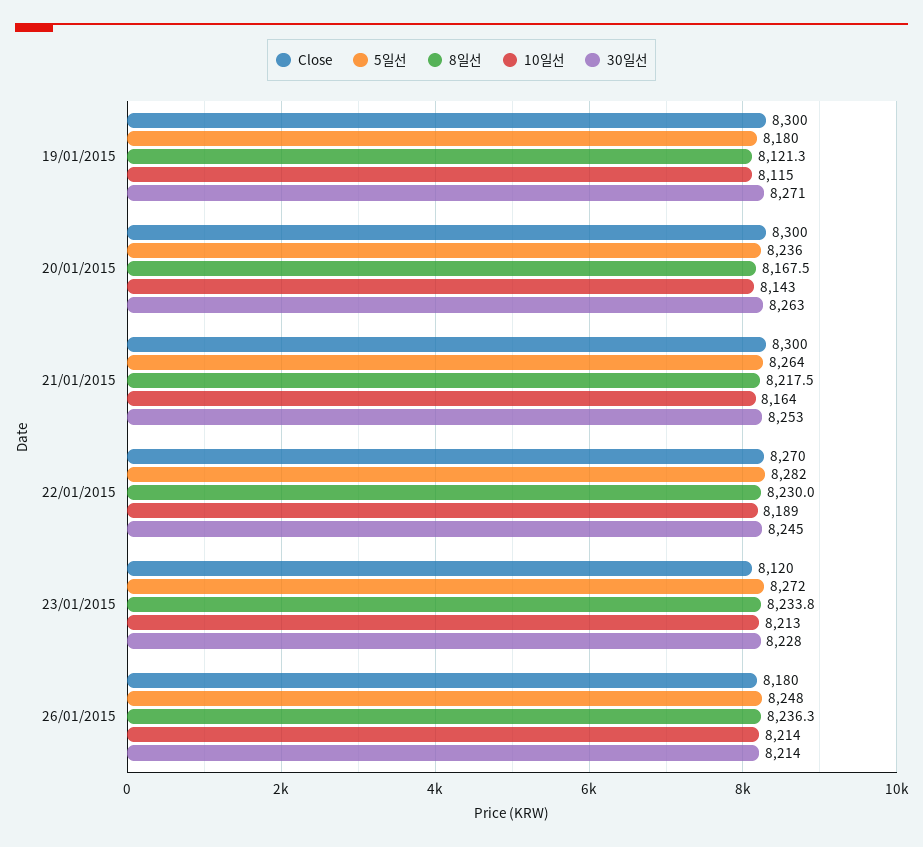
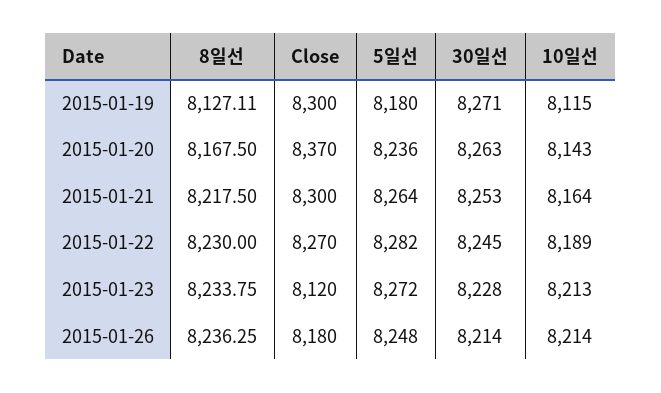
  {
    "Close": {
      "19/01/2015": 8300,
-     "20/01/2015": 8300,
+     "20/01/2015": 8370,
      "21/01/2015": 8300,
      "22/01/2015": 8270,
      "23/01/2015": 8120,
      "26/01/2015": 8180
    },
    "5일선": {
      "19/01/2015": 8180,
      "20/01/2015": 8236,
      "21/01/2015": 8264,
      "22/01/2015": 8282,
      "23/01/2015": 8272,
      "26/01/2015": 8248
    },
    "8일선": {
-     "19/01/2015": 8121.3,
+     "19/01/2015": 8127.11,
      "20/01/2015": 8167.5,
      "21/01/2015": 8217.5,
      "22/01/2015": 8230,
      "23/01/2015": 8233.75,
      "26/01/2015": 8236.25
    },
    "10일선": {
      "19/01/2015": 8115,
      "20/01/2015": 8143,
      "21/01/2015": 8164,
      "22/01/2015": 8189,
      "23/01/2015": 8213,
      "26/01/2015": 8214
    },
    "30일선": {
      "19/01/2015": 8271,
      "20/01/2015": 8263,
      "21/01/2015": 8253,
      "22/01/2015": 8245,
      "23/01/2015": 8228,
      "26/01/2015": 8214
    }
  }

